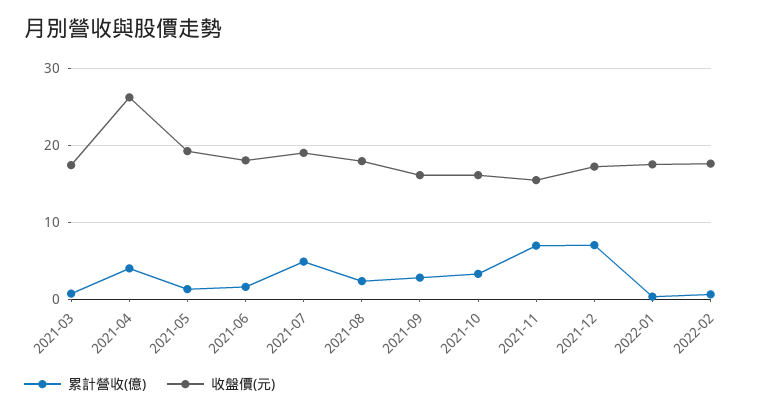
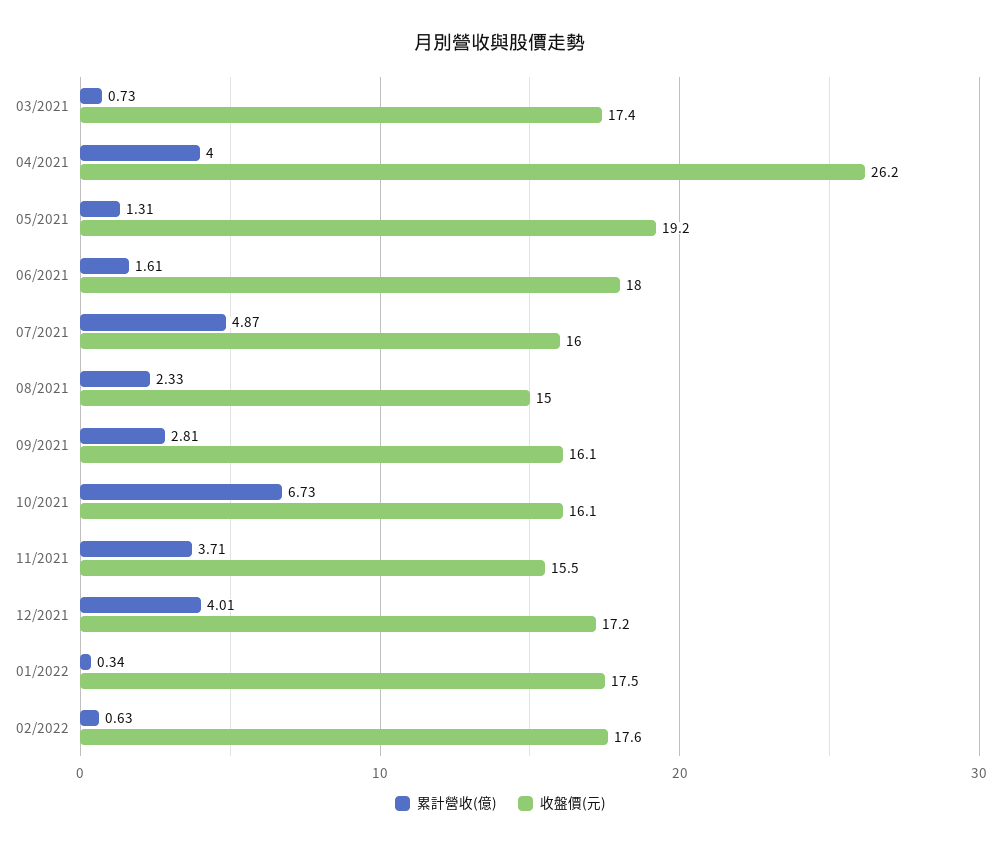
  {
    "累計營收(億)": {
      "2021-03": 0.73,
      "2021-04": 4,
      "2021-05": 1.31,
      "2021-06": 1.61,
      "2021-07": 4.87,
      "2021-08": 2.33,
      "2021-09": 2.81,
-     "2021-10": 3,
+     "2021-10": 6.73,
-     "2021-11": 7,
+     "2021-11": 3.71,
-     "2021-12": 7,
+     "2021-12": 4.01,
      "2022-01": 0.34,
      "2022-02": 0.63
    },
    "收盤價(元)": {
      "2021-03": 17.4,
      "2021-04": 26.2,
      "2021-05": 19.2,
      "2021-06": 18,
-     "2021-07": 19,
+     "2021-07": 16,
-     "2021-08": 18,
+     "2021-08": 15,
      "2021-09": 16.1,
      "2021-10": 16.1,
      "2021-11": 15.5,
      "2021-12": 17.2,
      "2022-01": 17.5,
      "2022-02": 17.6
    }
  }

